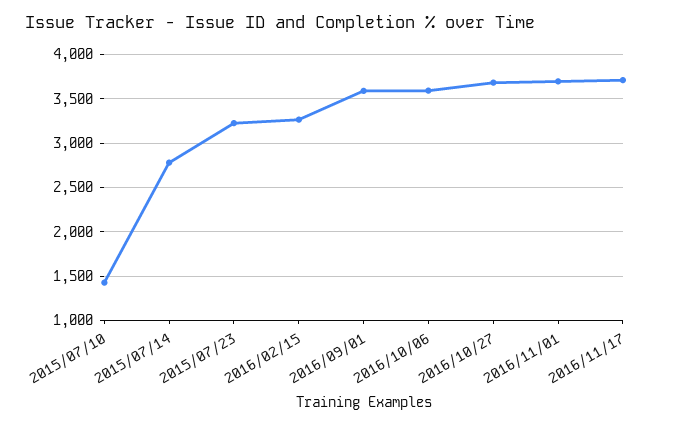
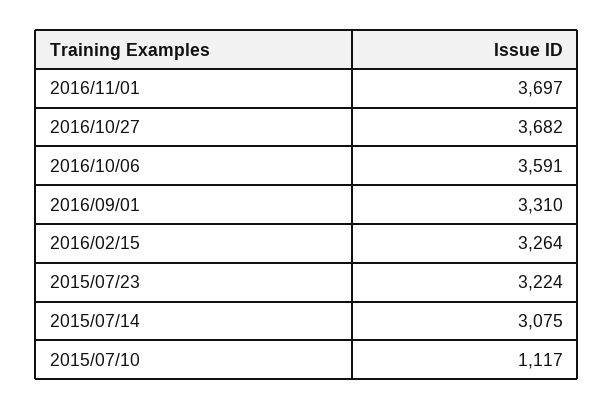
  {
-   "2015/07/10": 1400,
+   "2015/07/10": 1117,
-   "2015/07/14": 2800,
+   "2015/07/14": 3075,
    "2015/07/23": 3224,
    "2016/02/15": 3264,
-   "2016/09/01": 3600,
+   "2016/09/01": 3310,
    "2016/10/06": 3591,
    "2016/10/27": 3682,
-   "2016/11/01": 3697,
+   "2016/11/01": 3697
-   "2016/11/17": 3700
  }

